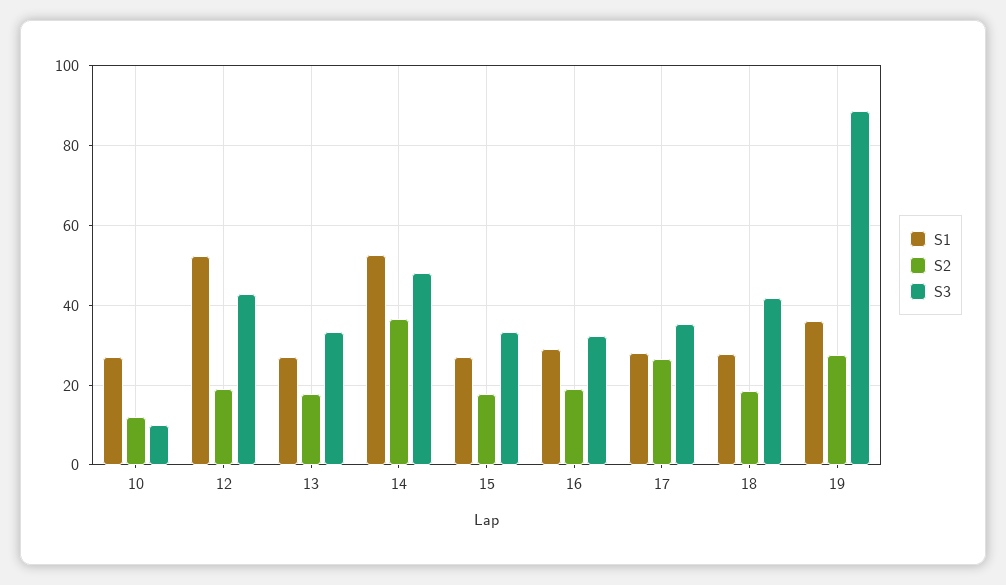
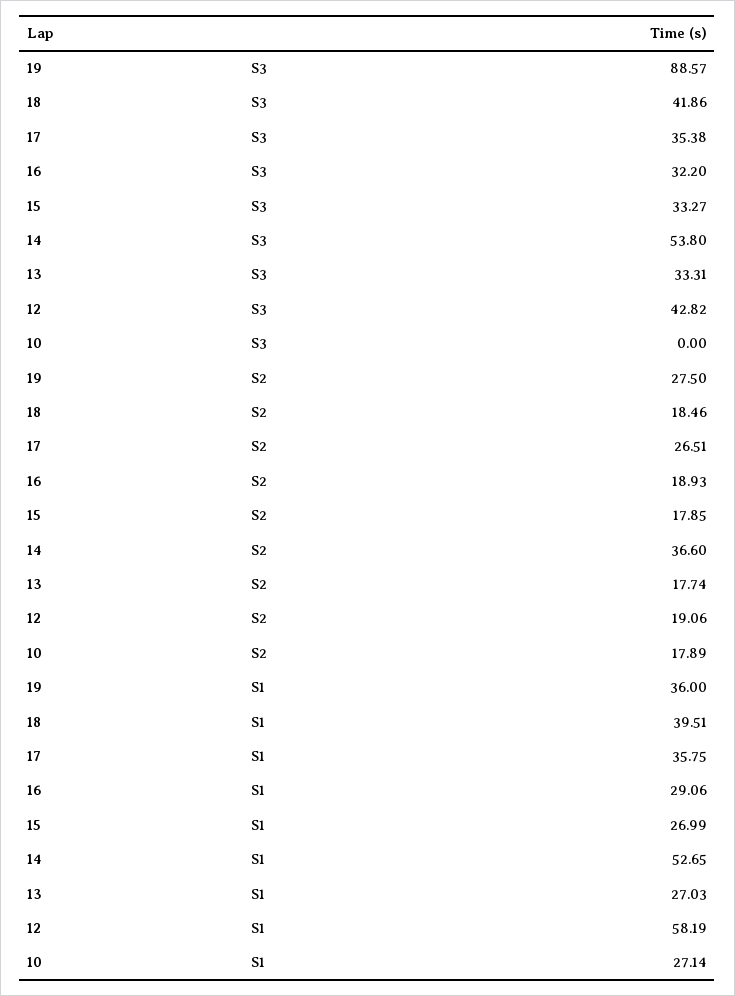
  {
    "S1": {
      "10": 27.14,
-     "12": 52,
+     "12": 58.19,
      "13": 27.03,
      "14": 52.65,
      "15": 26.99,
      "16": 29.06,
-     "17": 28,
+     "17": 35.75,
-     "18": 28,
+     "18": 39.51,
      "19": 36
    },
    "S2": {
-     "10": 12,
+     "10": 17.89,
      "12": 19.06,
      "13": 17.74,
      "14": 36.6,
      "15": 17.85,
      "16": 18.93,
      "17": 26.51,
      "18": 18.46,
      "19": 27.5
    },
    "S3": {
-     "10": 10,
+     "10": 0,
      "12": 42.82,
      "13": 33.31,
-     "14": 48,
+     "14": 53.8,
      "15": 33.27,
      "16": 32.2,
      "17": 35.38,
      "18": 41.86,
      "19": 88.57
    }
  }

